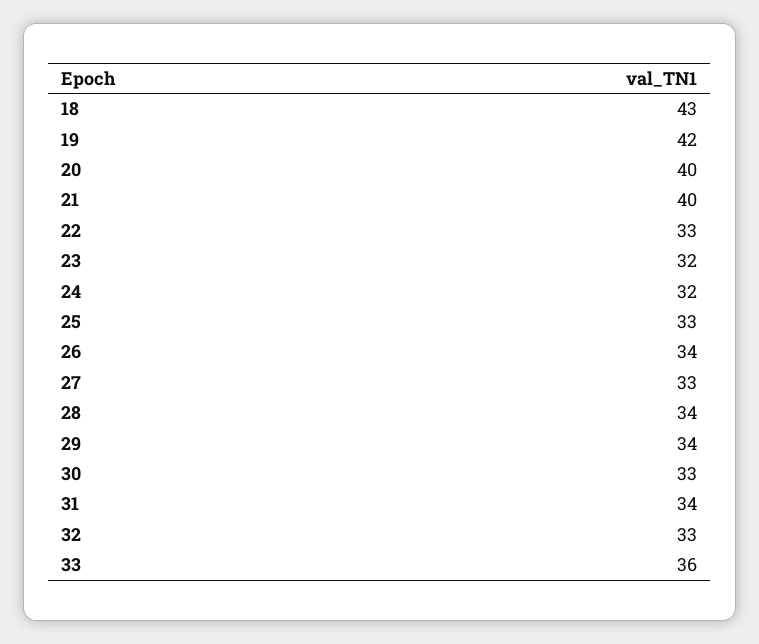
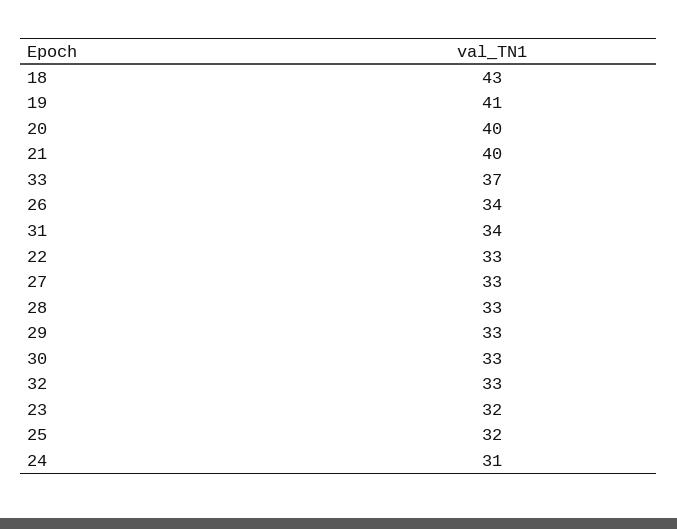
  {
    "18": 43,
-   "19": 42,
+   "19": 41,
    "20": 40,
    "21": 40,
    "22": 33,
    "23": 32,
-   "24": 32,
+   "24": 31,
-   "25": 33,
+   "25": 32,
    "26": 34,
    "27": 33,
-   "28": 34,
+   "28": 33,
-   "29": 34,
+   "29": 33,
    "30": 33,
    "31": 34,
    "32": 33,
-   "33": 36
+   "33": 37
  }

